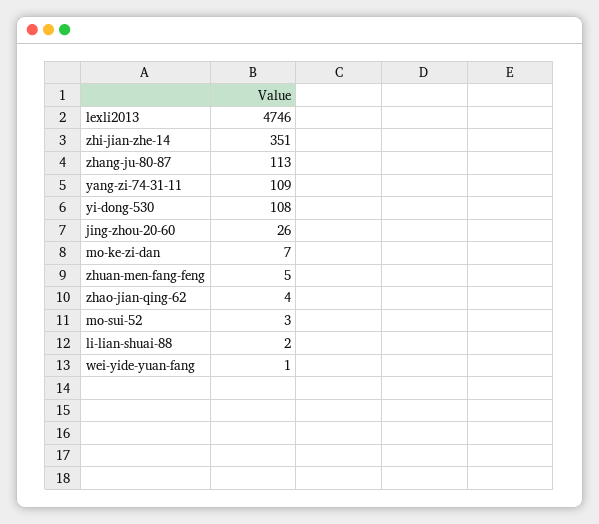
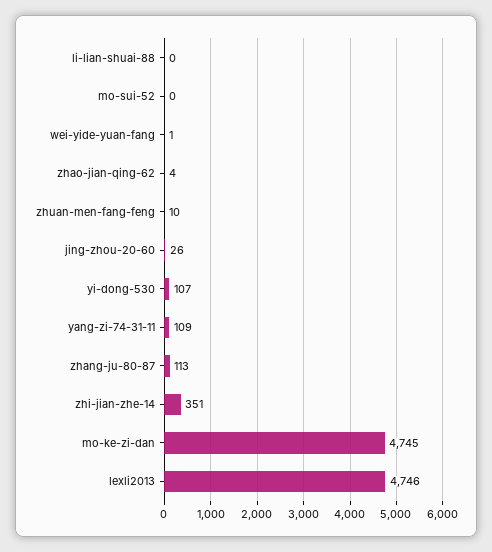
  {
    "lexli2013": 4746,
    "zhi-jian-zhe-14": 351,
    "zhang-ju-80-87": 113,
    "yang-zi-74-31-11": 109,
-   "yi-dong-530": 108,
+   "yi-dong-530": 107,
    "jing-zhou-20-60": 26,
-   "mo-ke-zi-dan": 7,
+   "mo-ke-zi-dan": 4745,
-   "zhuan-men-fang-feng": 5,
+   "zhuan-men-fang-feng": 10,
    "zhao-jian-qing-62": 4,
-   "mo-sui-52": 3,
+   "mo-sui-52": 0,
-   "li-lian-shuai-88": 2,
+   "li-lian-shuai-88": 0,
    "wei-yide-yuan-fang": 1
  }

